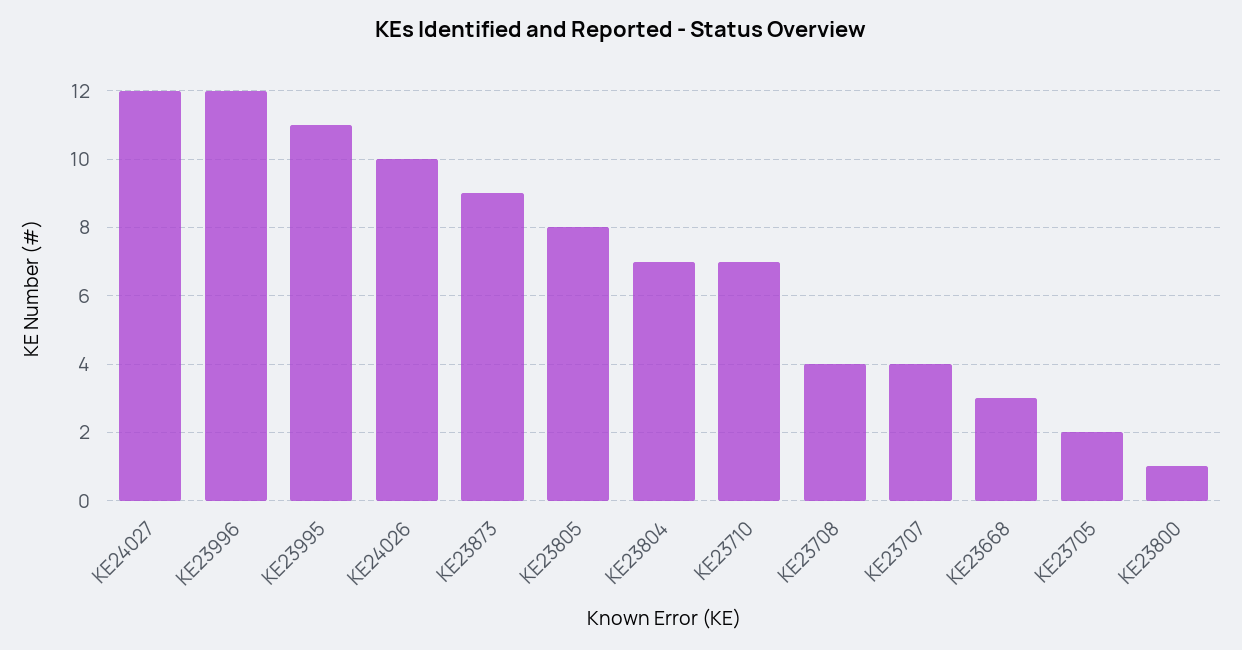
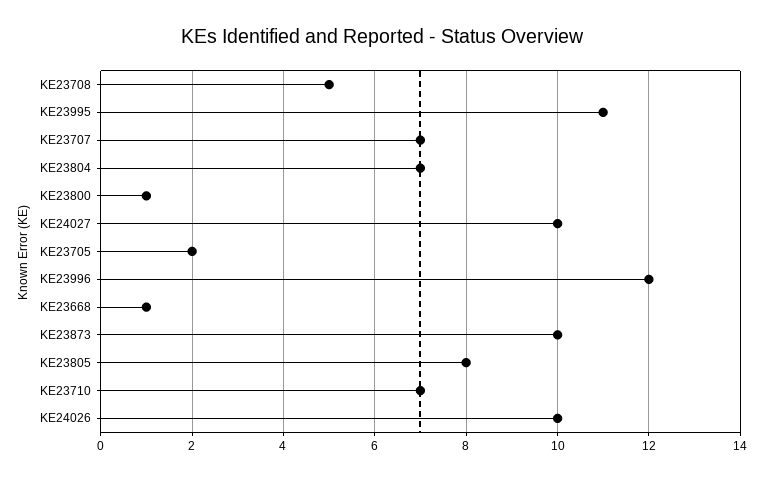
  {
-   "KE24027": 12,
+   "KE24027": 10,
    "KE23996": 12,
    "KE23995": 11,
    "KE24026": 10,
-   "KE23873": 9,
+   "KE23873": 10,
    "KE23805": 8,
    "KE23804": 7,
    "KE23710": 7,
-   "KE23708": 4,
+   "KE23708": 5,
-   "KE23707": 4,
+   "KE23707": 7,
-   "KE23668": 3,
+   "KE23668": 1,
    "KE23705": 2,
    "KE23800": 1
  }

